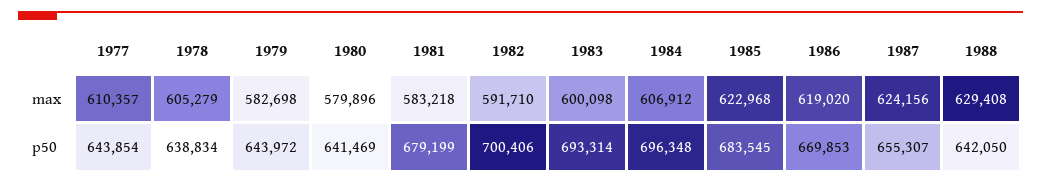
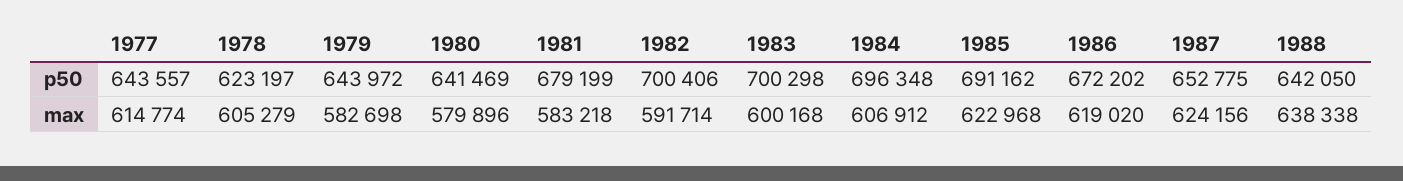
  {
    "1977": {
-     "max": 610357,
+     "max": 614774,
-     "p50": 643854
+     "p50": 643557
    },
    "1978": {
      "max": 605279,
-     "p50": 638834
+     "p50": 623197
    },
    "1979": {
      "max": 582698,
      "p50": 643972
    },
    "1980": {
      "max": 579896,
      "p50": 641469
    },
    "1981": {
      "max": 583218,
      "p50": 679199
    },
    "1982": {
-     "max": 591710,
+     "max": 591714,
      "p50": 700406
    },
    "1983": {
-     "max": 600098,
+     "max": 600168,
-     "p50": 693314
+     "p50": 700298
    },
    "1984": {
      "max": 606912,
      "p50": 696348
    },
    "1985": {
      "max": 622968,
-     "p50": 683545
+     "p50": 691162
    },
    "1986": {
      "max": 619020,
-     "p50": 669853
+     "p50": 672202
    },
    "1987": {
      "max": 624156,
-     "p50": 655307
+     "p50": 652775
    },
    "1988": {
-     "max": 629408,
+     "max": 638338,
      "p50": 642050
    }
  }

